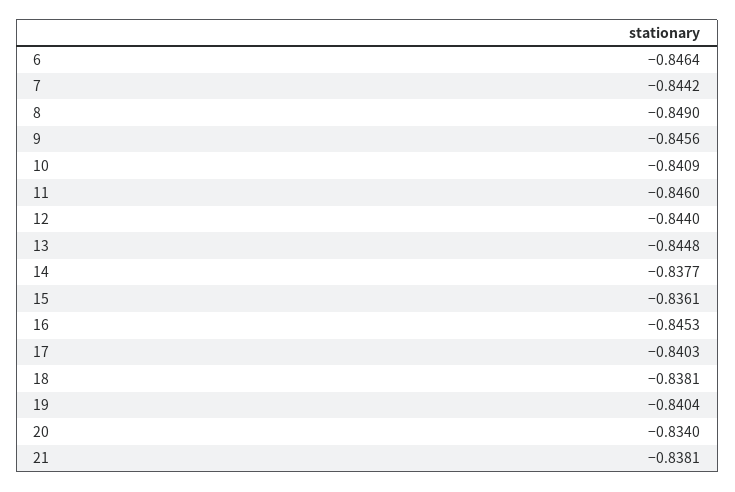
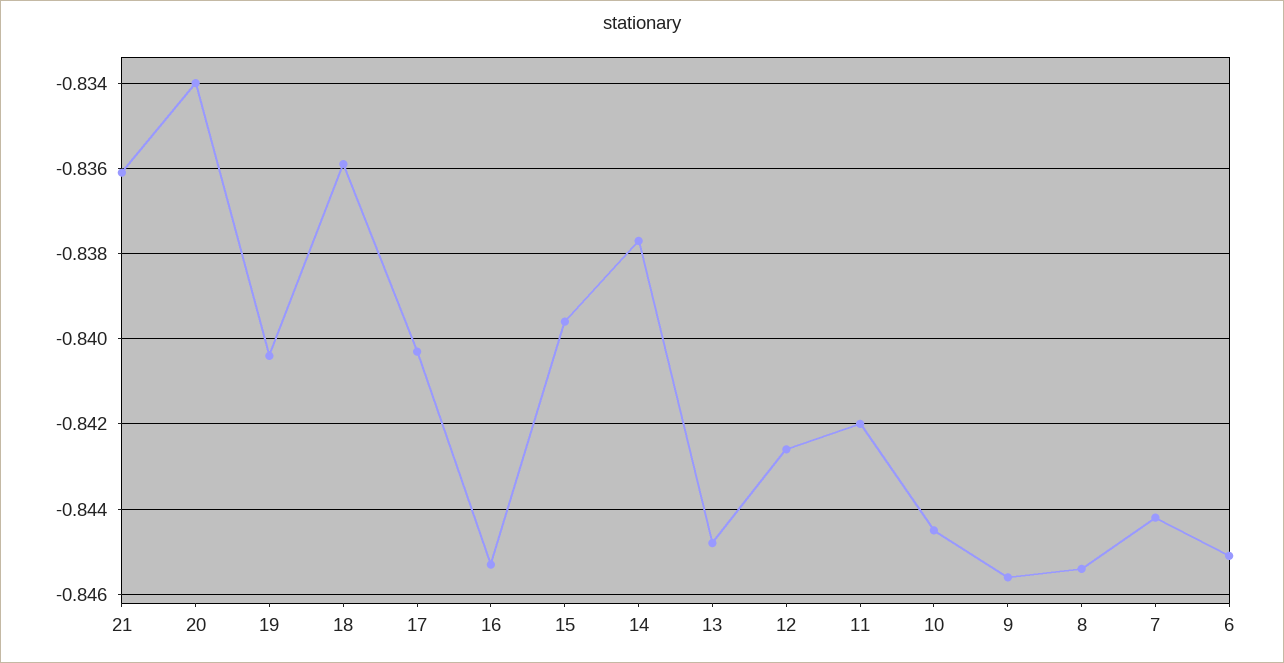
  {
-   "6": -0.8464,
+   "6": -0.845,
    "7": -0.8442,
-   "8": -0.849,
+   "8": -0.8455,
    "9": -0.8456,
-   "10": -0.8409,
+   "10": -0.8445,
-   "11": -0.846,
+   "11": -0.842,
-   "12": -0.844,
+   "12": -0.8425,
    "13": -0.8448,
    "14": -0.8377,
-   "15": -0.8361,
+   "15": -0.8395,
    "16": -0.8453,
    "17": -0.8403,
-   "18": -0.8381,
+   "18": -0.836,
    "19": -0.8404,
    "20": -0.834,
-   "21": -0.8381
+   "21": -0.836
  }

